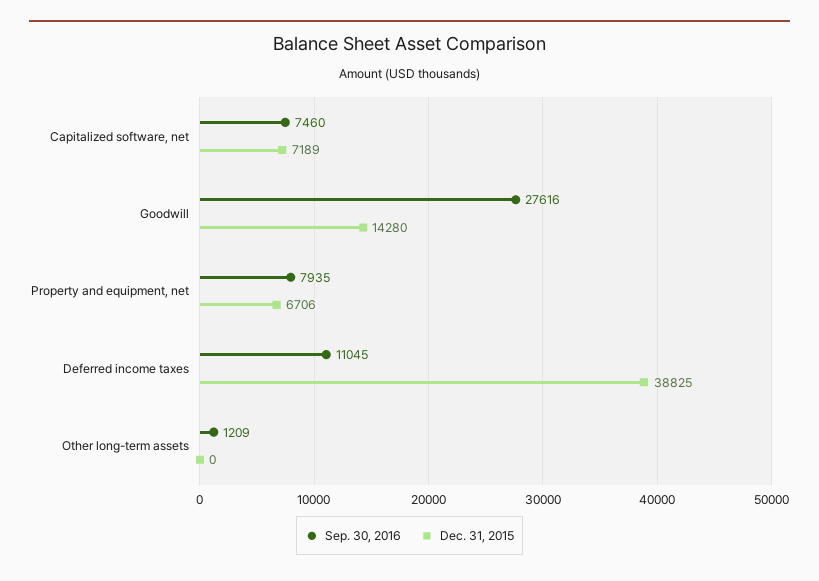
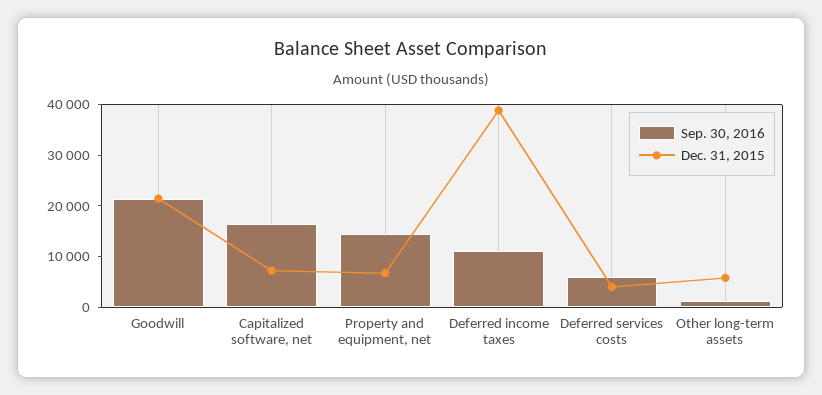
  {
    "Sep. 30, 2016": {
-     "Capitalized software, net": 7460,
+     "Capitalized software, net": 16000,
-     "Goodwill": 27616,
+     "Goodwill": 22000,
-     "Property and equipment, net": 7935,
+     "Property and equipment, net": 14000,
      "Deferred income taxes": 11045,
-     "Other long-term assets": 1209
+     "Other long-term assets": 1209,
+     "Deferred services costs": 6000
    },
    "Dec. 31, 2015": {
      "Capitalized software, net": 7189,
-     "Goodwill": 14280,
+     "Goodwill": 22000,
      "Property and equipment, net": 6706,
      "Deferred income taxes": 38825,
-     "Other long-term assets": 0
+     "Other long-term assets": 6000,
+     "Deferred services costs": 4000
    }
  }

